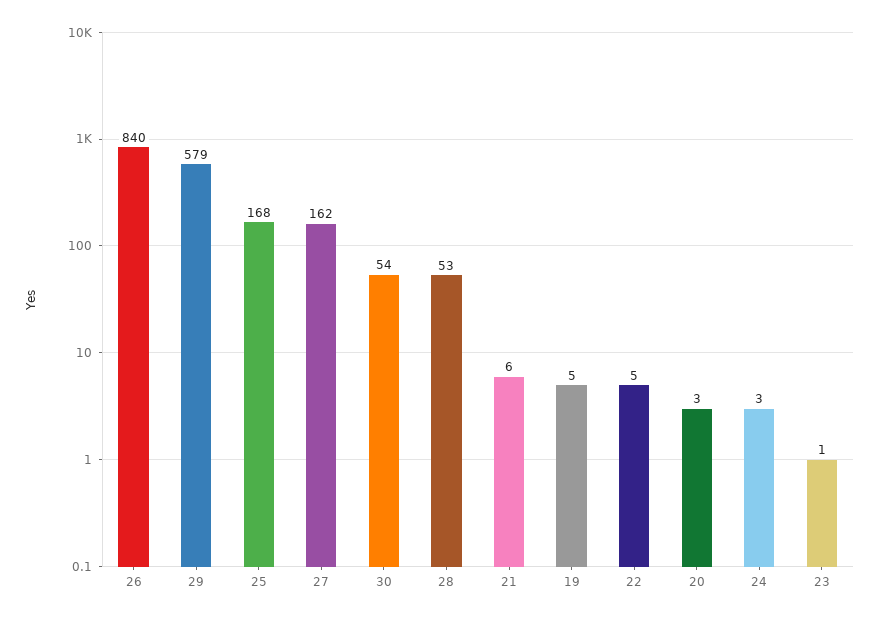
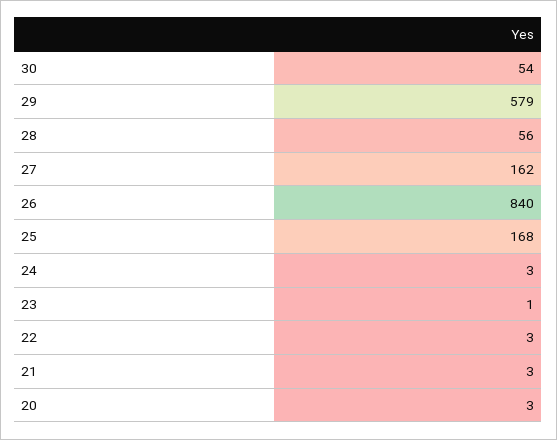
  {
    "26": 840,
    "29": 579,
    "25": 168,
    "27": 162,
    "30": 54,
-   "28": 53,
+   "28": 56,
-   "21": 6,
+   "21": 3,
-   "19": 5,
-   "22": 5,
+   "22": 3,
    "20": 3,
    "24": 3,
    "23": 1
  }

